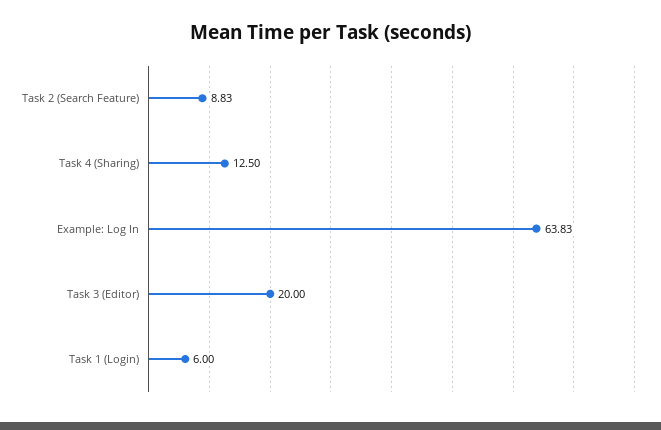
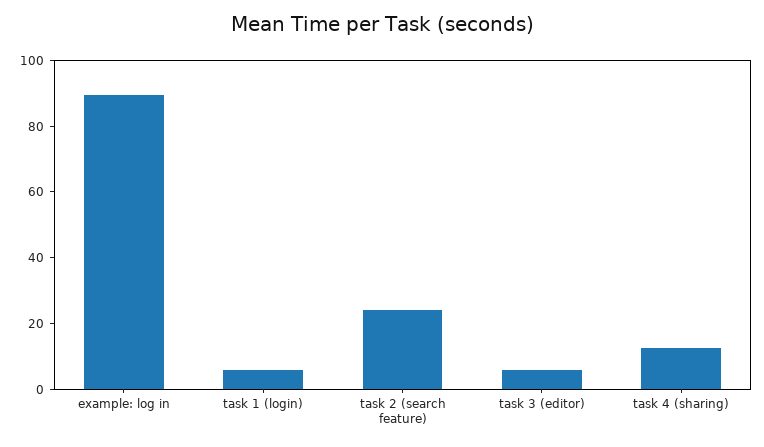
  {
-   "Task 2 (Search Feature)": 8.83,
+   "Task 2 (Search Feature)": 25,
    "Task 4 (Sharing)": 12.5,
-   "Example: Log In": 63.83,
+   "Example: Log In": 90,
-   "Task 3 (Editor)": 20,
+   "Task 3 (Editor)": 5,
    "Task 1 (Login)": 6
  }

